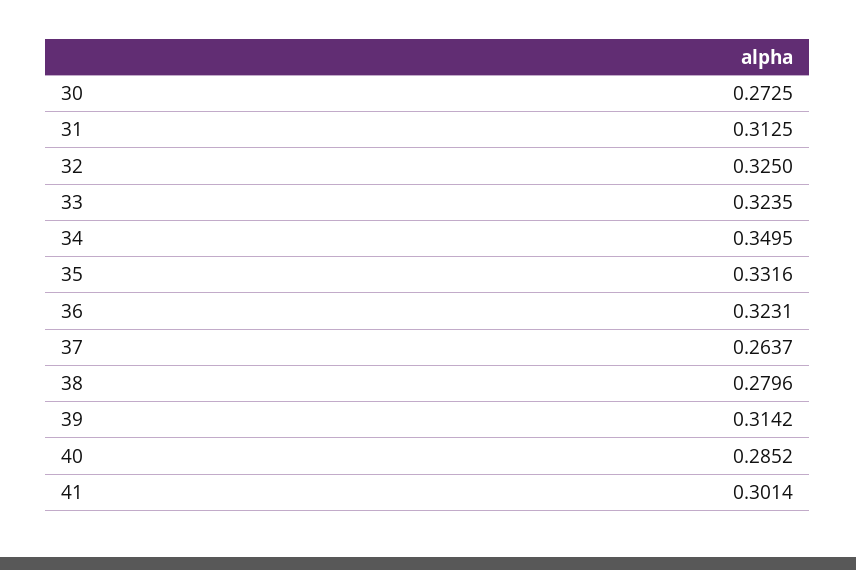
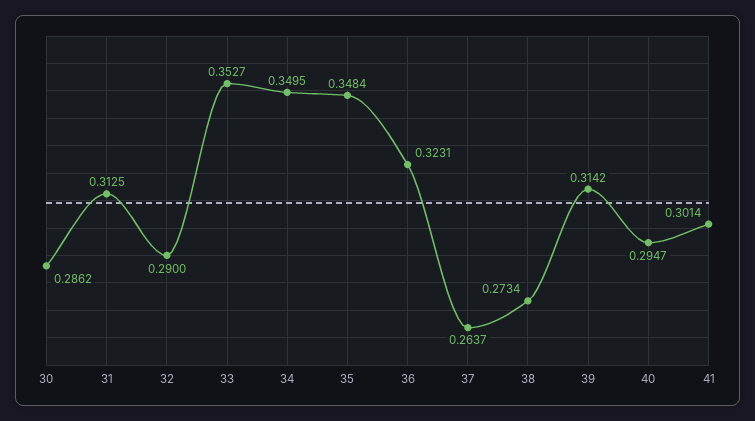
  {
-   "30": 0.2725,
+   "30": 0.2862,
    "31": 0.3125,
-   "32": 0.325,
+   "32": 0.29,
-   "33": 0.3235,
+   "33": 0.3527,
    "34": 0.3495,
-   "35": 0.3316,
+   "35": 0.3484,
    "36": 0.3231,
    "37": 0.2637,
-   "38": 0.2796,
+   "38": 0.2734,
    "39": 0.3142,
-   "40": 0.2852,
+   "40": 0.2947,
    "41": 0.3014
  }

